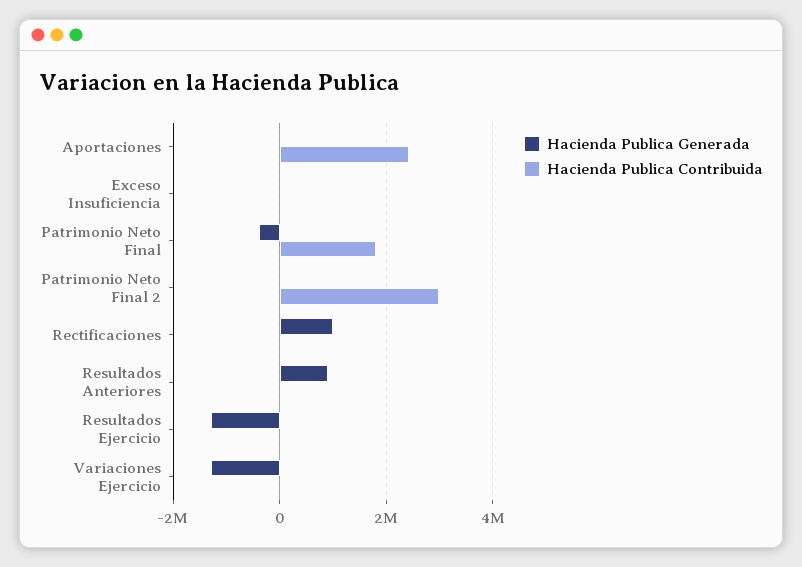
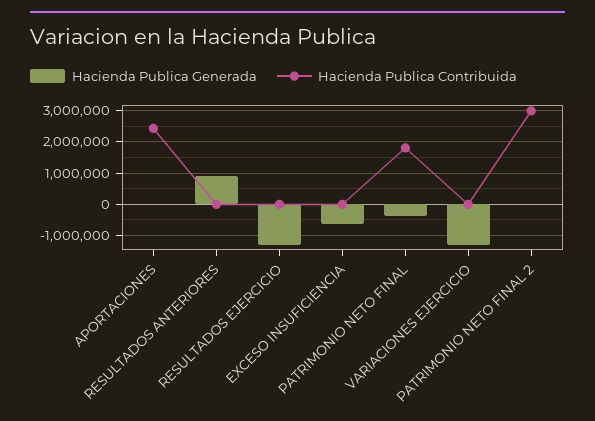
  {
    "Hacienda Publica Generada": {
      "Aportaciones": 0,
-     "Exceso Insuficiencia": 0,
+     "Exceso Insuficiencia": -600000,
      "Patrimonio Neto Final": -400000,
      "Patrimonio Neto Final 2": 0,
-     "Rectificaciones": 1000000,
      "Resultados Anteriores": 1000000,
      "Resultados Ejercicio": -1200000,
      "Variaciones Ejercicio": -1200000
    },
    "Hacienda Publica Contribuida": {
      "Aportaciones": 2400000,
      "Exceso Insuficiencia": 0,
      "Patrimonio Neto Final": 1800000,
      "Patrimonio Neto Final 2": 3000000,
-     "Rectificaciones": 0,
      "Resultados Anteriores": 0,
      "Resultados Ejercicio": 0,
      "Variaciones Ejercicio": 0
    }
  }

